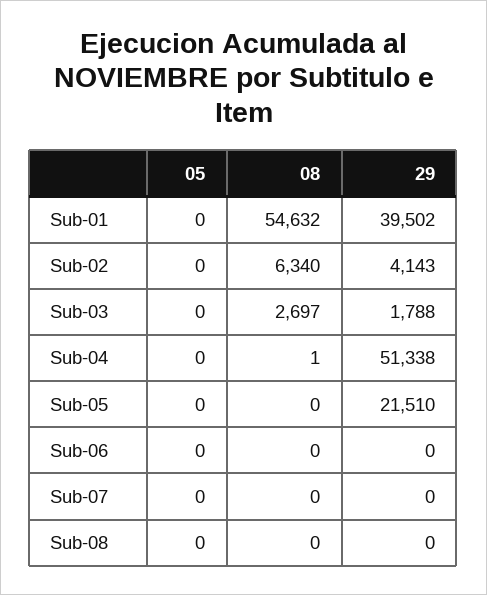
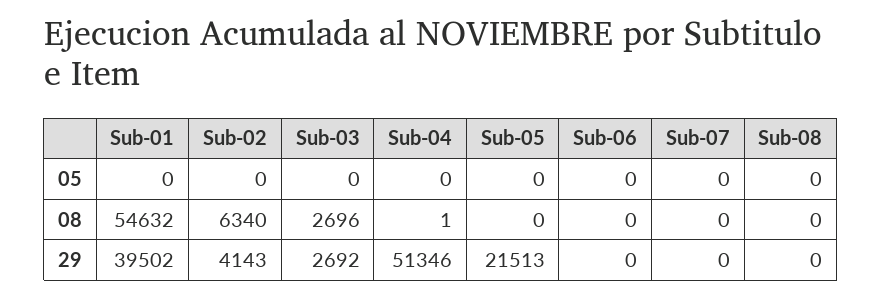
  {
    "05": {
      "Sub-01": 0,
      "Sub-02": 0,
      "Sub-03": 0,
      "Sub-04": 0,
      "Sub-05": 0,
      "Sub-06": 0,
      "Sub-07": 0,
      "Sub-08": 0
    },
    "08": {
      "Sub-01": 54632,
      "Sub-02": 6340,
-     "Sub-03": 2697,
+     "Sub-03": 2696,
      "Sub-04": 1,
      "Sub-05": 0,
      "Sub-06": 0,
      "Sub-07": 0,
      "Sub-08": 0
    },
    "29": {
      "Sub-01": 39502,
      "Sub-02": 4143,
-     "Sub-03": 1788,
+     "Sub-03": 2692,
-     "Sub-04": 51338,
+     "Sub-04": 51346,
-     "Sub-05": 21510,
+     "Sub-05": 21513,
      "Sub-06": 0,
      "Sub-07": 0,
      "Sub-08": 0
    }
  }

